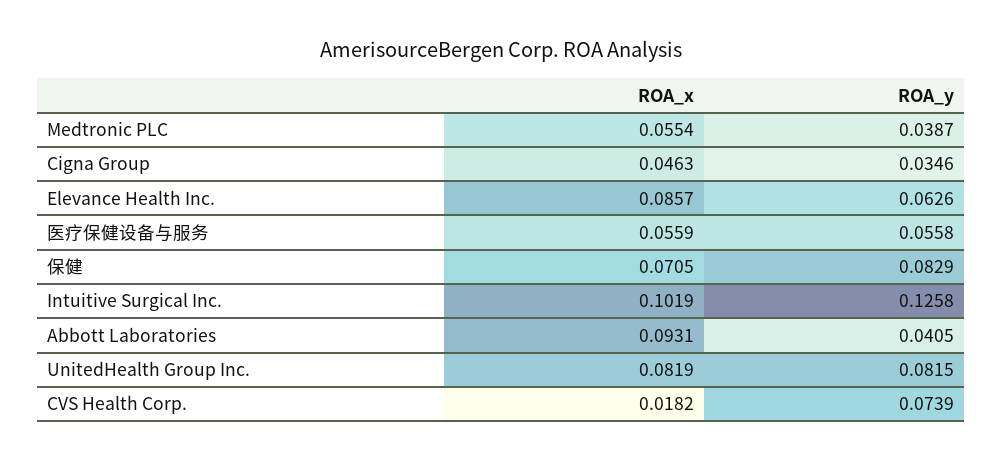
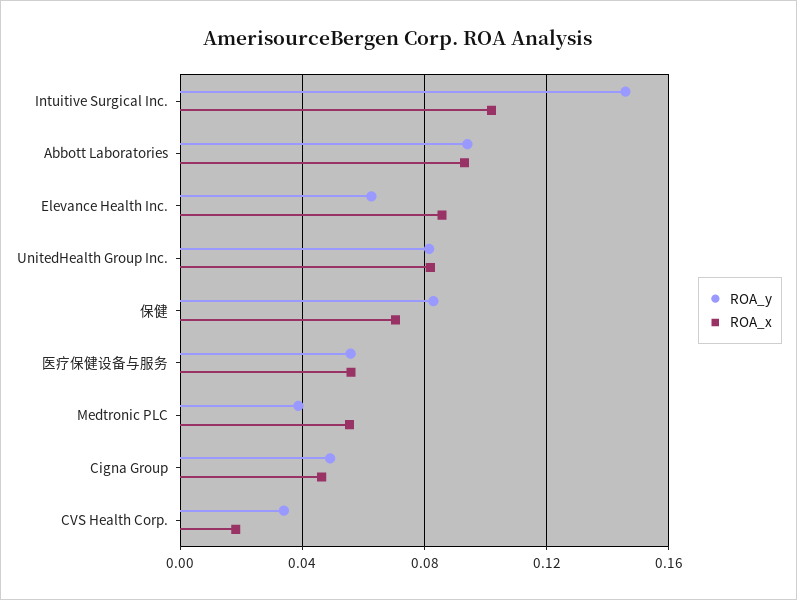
  {
    "ROA_x": {
      "Medtronic PLC": 0.0554,
      "Cigna Group": 0.0463,
      "Elevance Health Inc.": 0.0857,
      "医疗保健设备与服务": 0.0559,
      "保健": 0.0705,
      "Intuitive Surgical Inc.": 0.1019,
      "Abbott Laboratories": 0.0931,
      "UnitedHealth Group Inc.": 0.0819,
      "CVS Health Corp.": 0.0182
    },
    "ROA_y": {
      "Medtronic PLC": 0.0387,
-     "Cigna Group": 0.0346,
+     "Cigna Group": 0.05,
      "Elevance Health Inc.": 0.0626,
      "医疗保健设备与服务": 0.0558,
      "保健": 0.0829,
-     "Intuitive Surgical Inc.": 0.1258,
+     "Intuitive Surgical Inc.": 0.145,
-     "Abbott Laboratories": 0.0405,
+     "Abbott Laboratories": 0.095,
      "UnitedHealth Group Inc.": 0.0815,
-     "CVS Health Corp.": 0.0739
+     "CVS Health Corp.": 0.035
    }
  }

